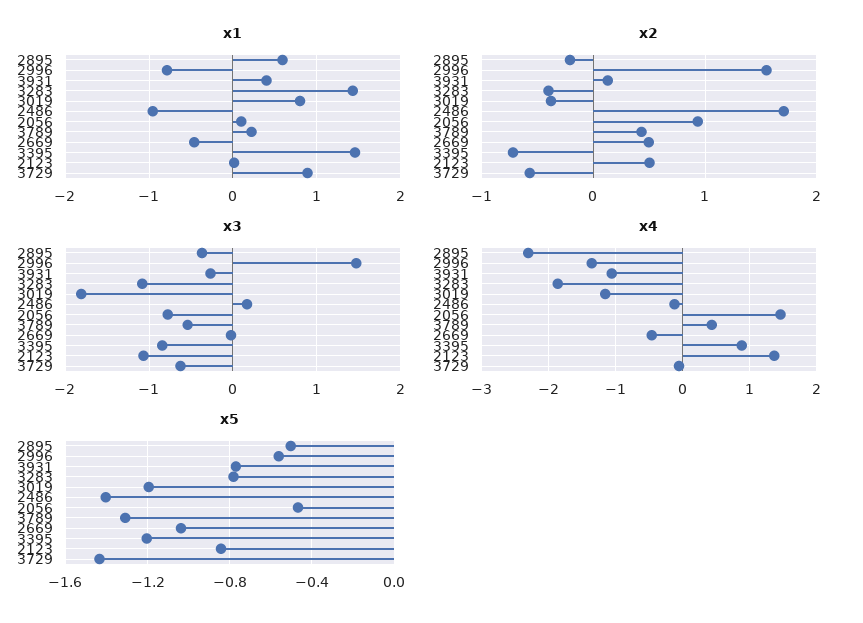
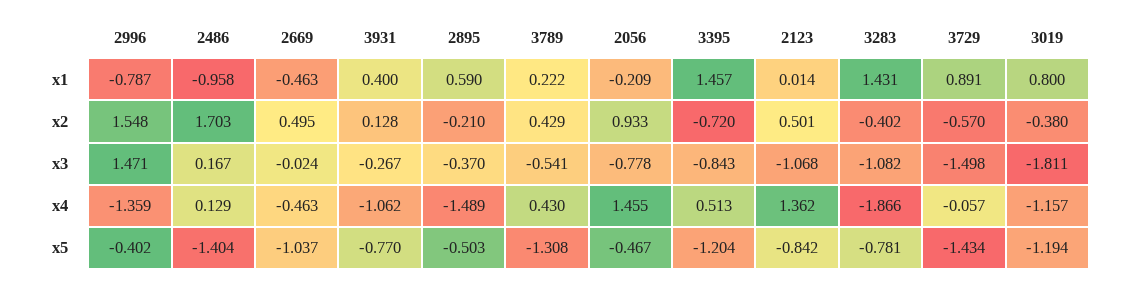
  {
    "x1": {
      "2895": 0.59,
      "2996": -0.787,
      "3931": 0.4,
      "3283": 1.431,
      "3019": 0.8,
      "2486": -0.958,
-     "2056": 0.1,
+     "2056": -0.209,
      "3789": 0.222,
      "2669": -0.463,
      "3395": 1.457,
      "2123": 0.014,
      "3729": 0.891
    },
    "x2": {
      "2895": -0.21,
      "2996": 1.548,
      "3931": 0.128,
      "3283": -0.402,
      "3019": -0.38,
      "2486": 1.703,
      "2056": 0.933,
      "3789": 0.429,
      "2669": 0.495,
      "3395": -0.72,
      "2123": 0.501,
      "3729": -0.57
    },
    "x3": {
      "2895": -0.37,
      "2996": 1.471,
      "3931": -0.267,
      "3283": -1.082,
      "3019": -1.811,
      "2486": 0.167,
      "2056": -0.778,
      "3789": -0.541,
      "2669": -0.024,
      "3395": -0.843,
      "2123": -1.068,
-     "3729": -0.6
+     "3729": -1.498
    },
    "x4": {
-     "2895": -2.3,
+     "2895": -1.489,
      "2996": -1.359,
      "3931": -1.062,
      "3283": -1.866,
      "3019": -1.157,
-     "2486": -0.1,
+     "2486": 0.129,
      "2056": 1.455,
      "3789": 0.43,
      "2669": -0.463,
-     "3395": 0.9,
+     "3395": 0.513,
      "2123": 1.362,
      "3729": -0.057
    },
    "x5": {
      "2895": -0.503,
-     "2996": -0.55,
+     "2996": -0.402,
      "3931": -0.77,
      "3283": -0.781,
      "3019": -1.194,
      "2486": -1.404,
      "2056": -0.467,
      "3789": -1.308,
      "2669": -1.037,
      "3395": -1.204,
      "2123": -0.842,
      "3729": -1.434
    }
  }

